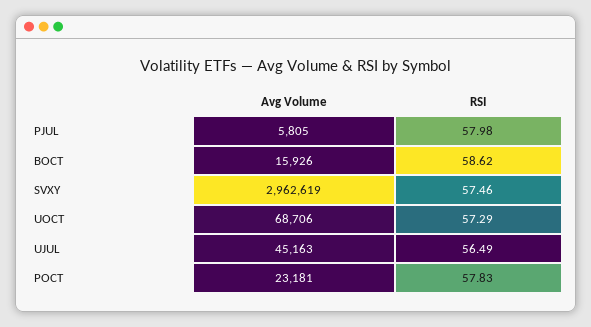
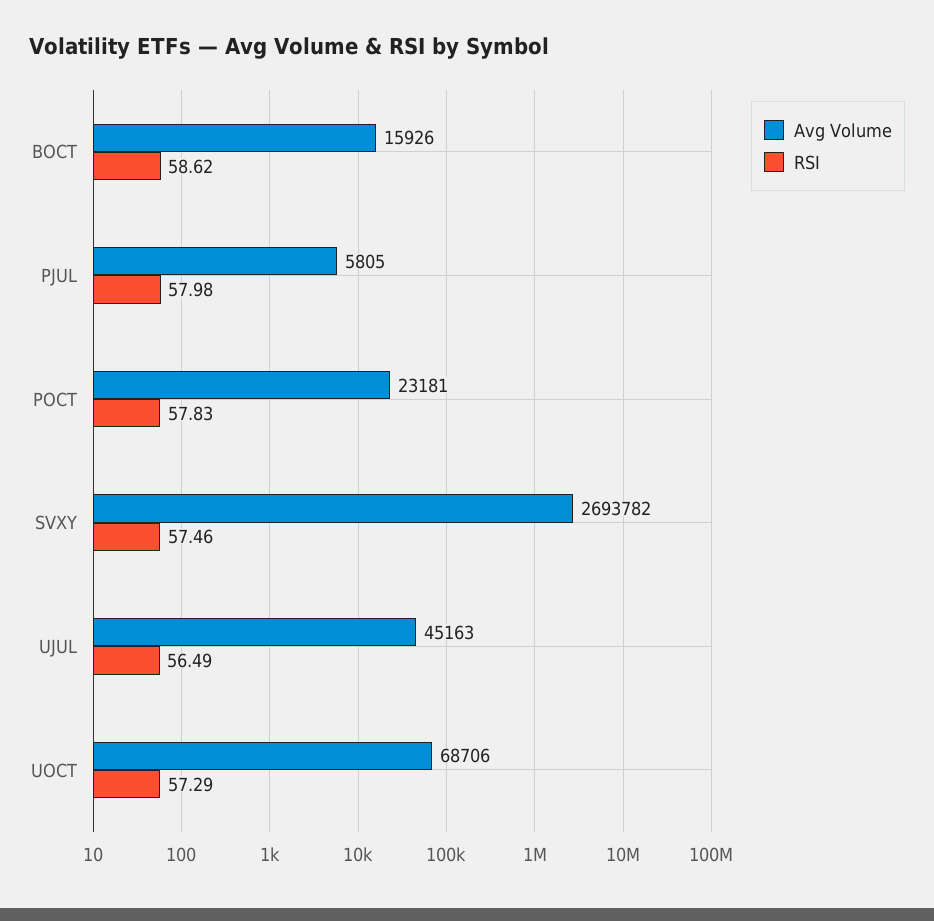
  {
    "Avg Volume": {
      "PJUL": 5805,
      "BOCT": 15926,
-     "SVXY": 2962619,
+     "SVXY": 2693782,
      "UOCT": 68706,
      "UJUL": 45163,
      "POCT": 23181
    },
    "RSI": {
      "PJUL": 57.98,
      "BOCT": 58.62,
      "SVXY": 57.46,
      "UOCT": 57.29,
      "UJUL": 56.49,
      "POCT": 57.83
    }
  }

